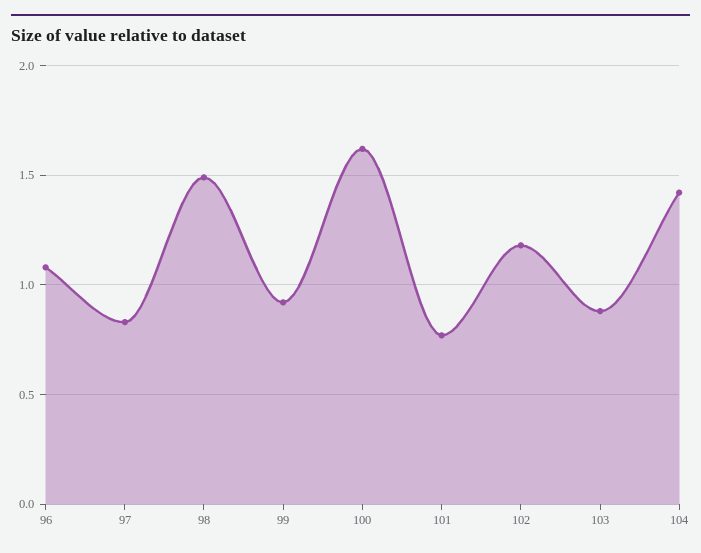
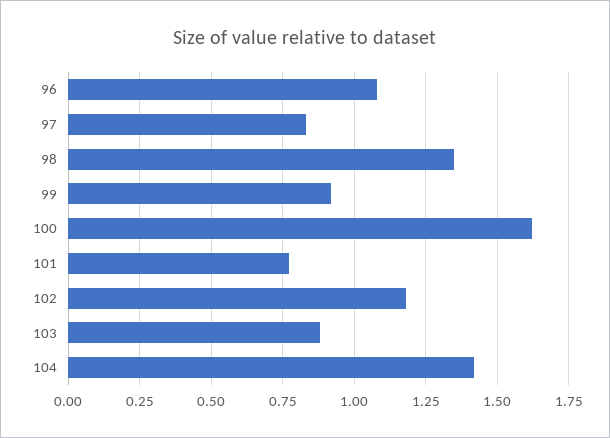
  {
    "96": 1.1,
    "97": 0.85,
-   "98": 1.5,
+   "98": 1.35,
    "99": 0.9,
    "100": 1.6,
    "101": 0.75,
    "102": 1.2,
    "103": 0.9,
    "104": 1.4
  }

